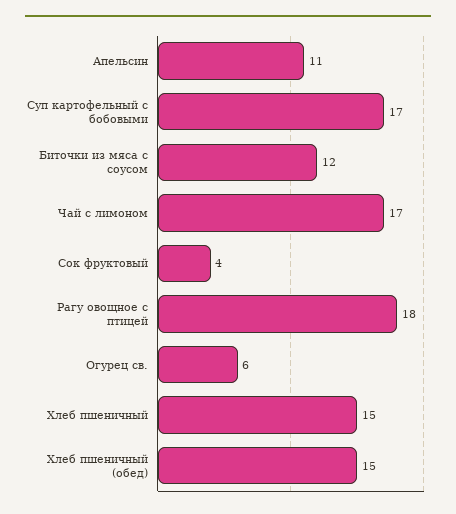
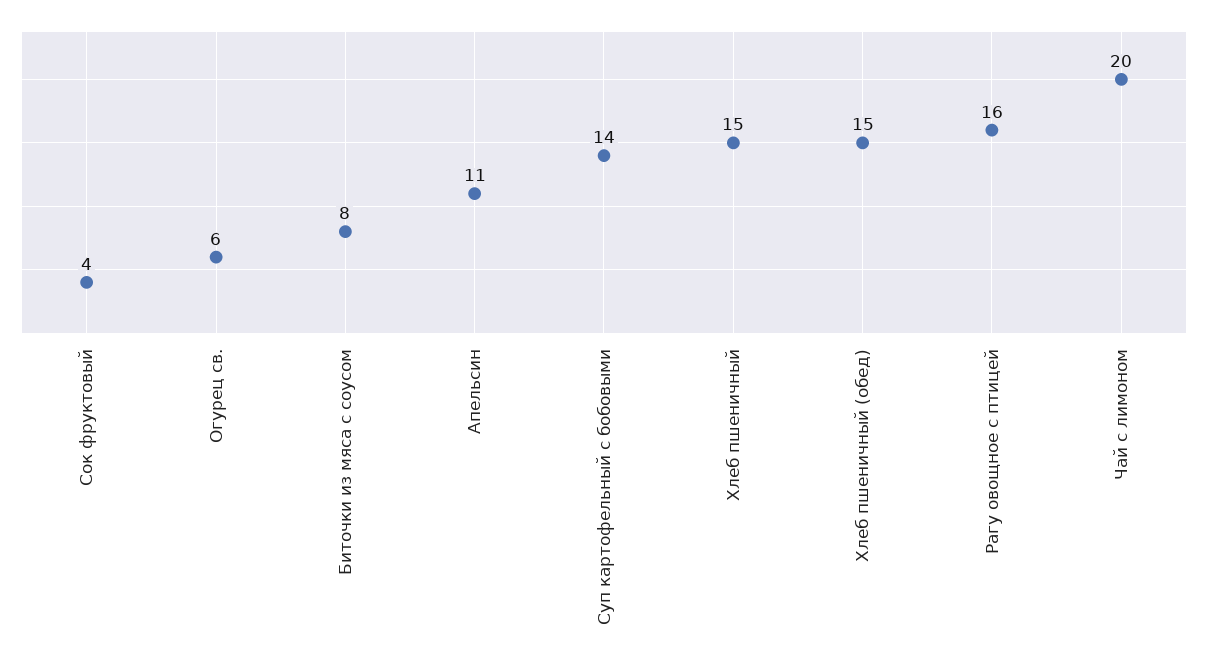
  {
    "Апельсин": 11,
-   "Суп картофельный с бобовыми": 17,
+   "Суп картофельный с бобовыми": 14,
-   "Биточки из мяса с соусом": 12,
+   "Биточки из мяса с соусом": 8,
-   "Чай с лимоном": 17,
+   "Чай с лимоном": 20,
    "Сок фруктовый": 4,
-   "Рагу овощное с птицей": 18,
+   "Рагу овощное с птицей": 16,
    "Огурец св.": 6,
    "Хлеб пшеничный": 15,
    "Хлеб пшеничный (обед)": 15
  }

